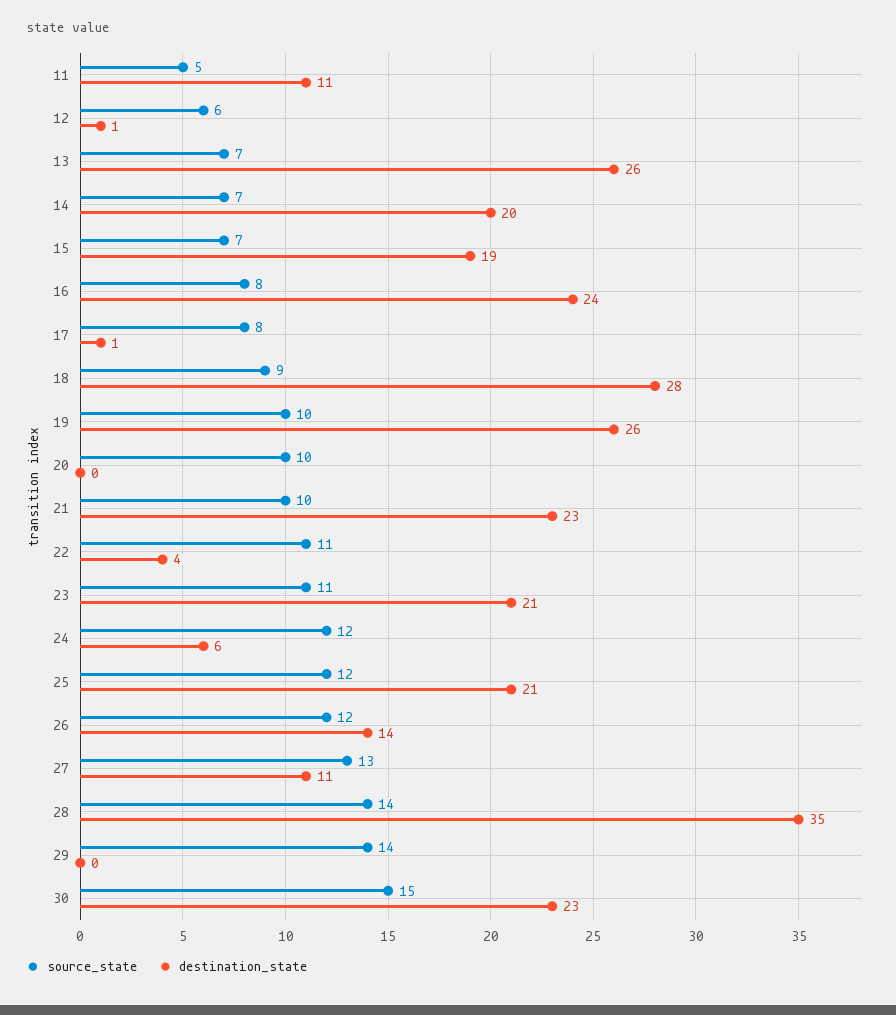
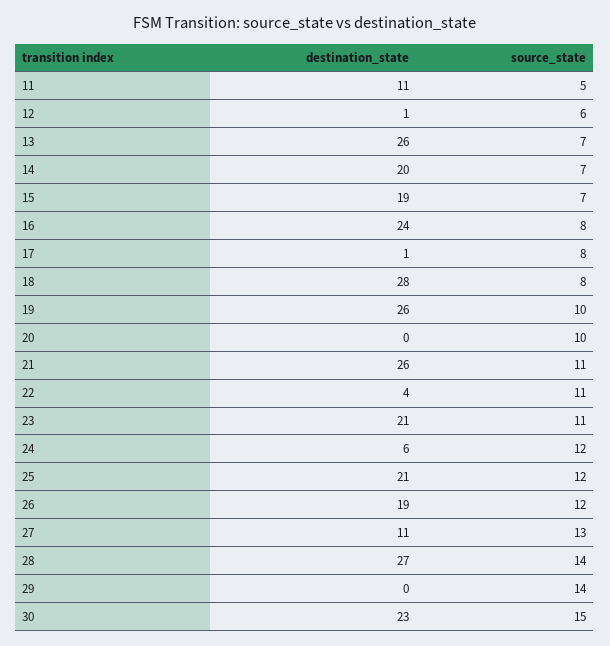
  {
    "source_state": {
      "11": 5,
      "12": 6,
      "13": 7,
      "14": 7,
      "15": 7,
      "16": 8,
      "17": 8,
-     "18": 9,
+     "18": 8,
      "19": 10,
      "20": 10,
-     "21": 10,
+     "21": 11,
      "22": 11,
      "23": 11,
      "24": 12,
      "25": 12,
      "26": 12,
      "27": 13,
      "28": 14,
      "29": 14,
      "30": 15
    },
    "destination_state": {
      "11": 11,
      "12": 1,
      "13": 26,
      "14": 20,
      "15": 19,
      "16": 24,
      "17": 1,
      "18": 28,
      "19": 26,
      "20": 0,
-     "21": 23,
+     "21": 26,
      "22": 4,
      "23": 21,
      "24": 6,
      "25": 21,
-     "26": 14,
+     "26": 19,
      "27": 11,
-     "28": 35,
+     "28": 27,
      "29": 0,
      "30": 23
    }
  }

